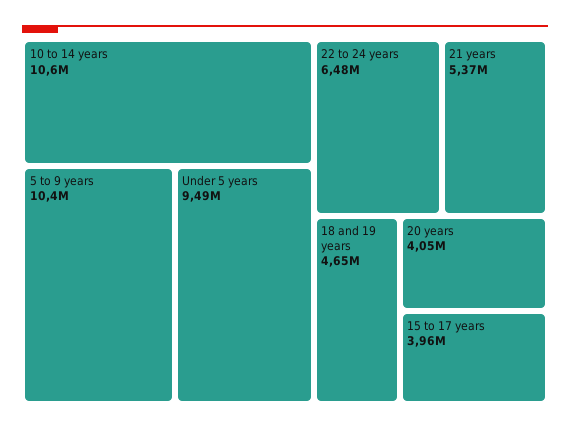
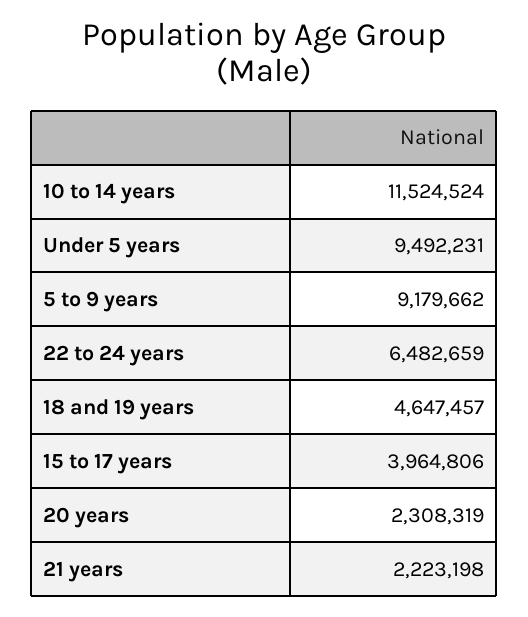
  {
-   "10 to 14 years": 10600000,
+   "10 to 14 years": 11524524,
-   "5 to 9 years": 10400000,
+   "5 to 9 years": 9179662,
    "Under 5 years": 9492231,
    "22 to 24 years": 6482659,
-   "21 years": 5370000,
+   "21 years": 2223198,
    "18 and 19 years": 4647457,
-   "20 years": 4050000,
+   "20 years": 2308319,
    "15 to 17 years": 3964806
  }

